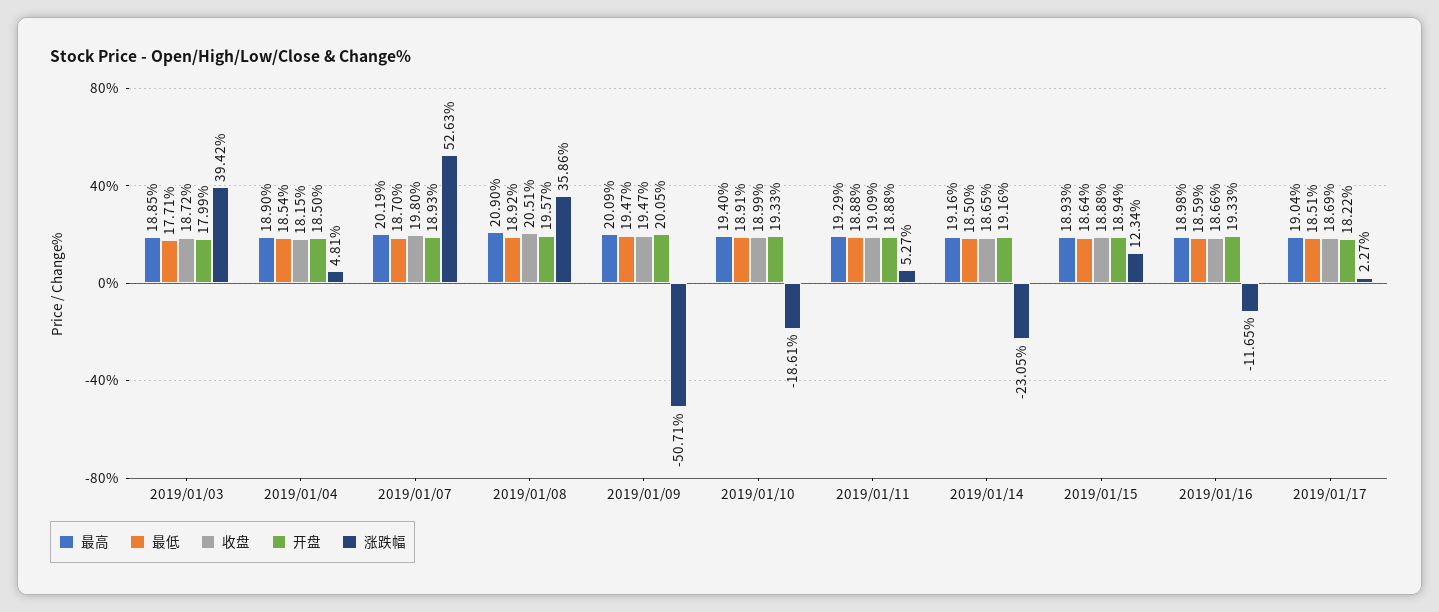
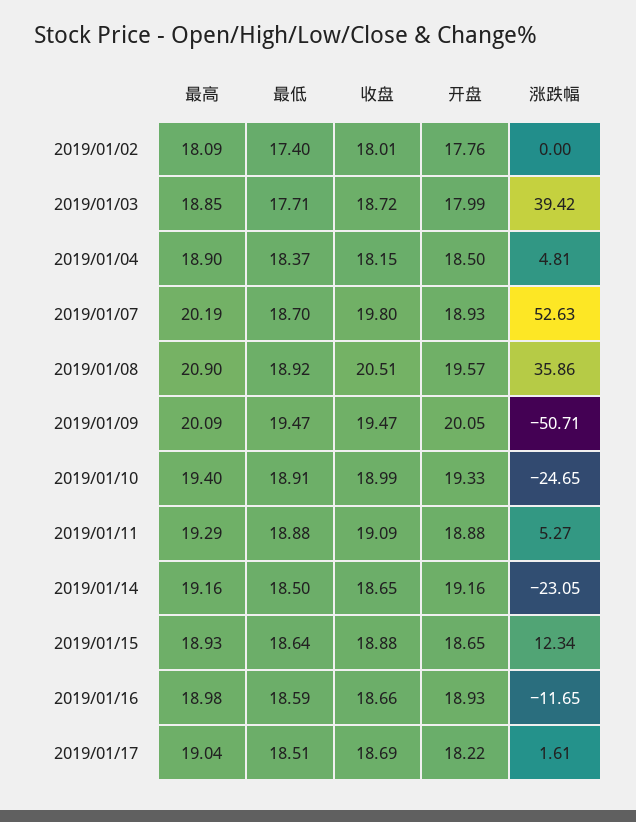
  {
    "最高": {
      "2019/01/03": 18.85,
      "2019/01/04": 18.9,
      "2019/01/07": 20.19,
      "2019/01/08": 20.9,
      "2019/01/09": 20.09,
      "2019/01/10": 19.4,
      "2019/01/11": 19.29,
      "2019/01/14": 19.16,
      "2019/01/15": 18.93,
      "2019/01/16": 18.98,
-     "2019/01/17": 19.04
+     "2019/01/17": 19.04,
+     "2019/01/02": 18.09
    },
    "最低": {
      "2019/01/03": 17.71,
-     "2019/01/04": 18.54,
+     "2019/01/04": 18.37,
      "2019/01/07": 18.7,
      "2019/01/08": 18.92,
      "2019/01/09": 19.47,
      "2019/01/10": 18.91,
      "2019/01/11": 18.88,
      "2019/01/14": 18.5,
      "2019/01/15": 18.64,
      "2019/01/16": 18.59,
-     "2019/01/17": 18.51
+     "2019/01/17": 18.51,
+     "2019/01/02": 17.4
    },
    "收盘": {
      "2019/01/03": 18.72,
      "2019/01/04": 18.15,
      "2019/01/07": 19.8,
      "2019/01/08": 20.51,
      "2019/01/09": 19.47,
      "2019/01/10": 18.99,
      "2019/01/11": 19.09,
      "2019/01/14": 18.65,
      "2019/01/15": 18.88,
      "2019/01/16": 18.66,
-     "2019/01/17": 18.69
+     "2019/01/17": 18.69,
+     "2019/01/02": 18.01
    },
    "开盘": {
      "2019/01/03": 17.99,
      "2019/01/04": 18.5,
      "2019/01/07": 18.93,
      "2019/01/08": 19.57,
      "2019/01/09": 20.05,
      "2019/01/10": 19.33,
      "2019/01/11": 18.88,
      "2019/01/14": 19.16,
-     "2019/01/15": 18.94,
+     "2019/01/15": 18.65,
-     "2019/01/16": 19.33,
+     "2019/01/16": 18.93,
-     "2019/01/17": 18.22
+     "2019/01/17": 18.22,
+     "2019/01/02": 17.76
    },
    "涨跌幅": {
      "2019/01/03": 39.42,
      "2019/01/04": 4.81,
      "2019/01/07": 52.63,
      "2019/01/08": 35.86,
      "2019/01/09": -50.71,
-     "2019/01/10": -18.61,
+     "2019/01/10": -24.65,
      "2019/01/11": 5.27,
      "2019/01/14": -23.05,
      "2019/01/15": 12.34,
      "2019/01/16": -11.65,
-     "2019/01/17": 2.27
+     "2019/01/17": 1.61,
+     "2019/01/02": 0
    }
  }

